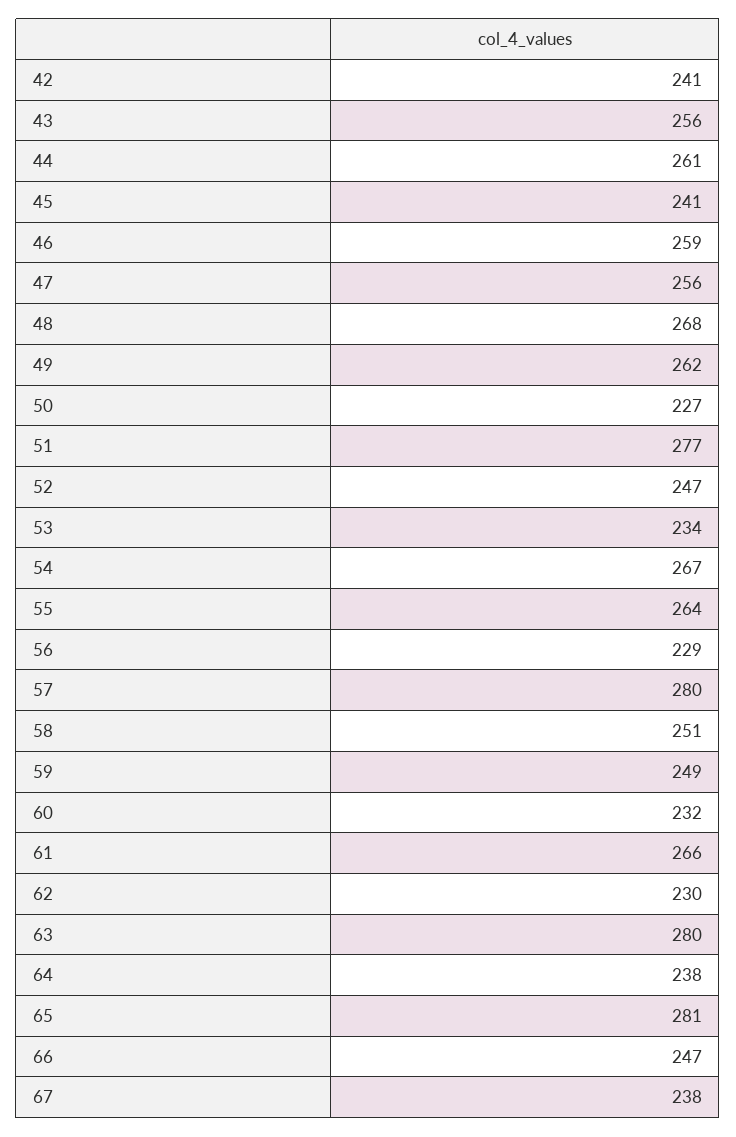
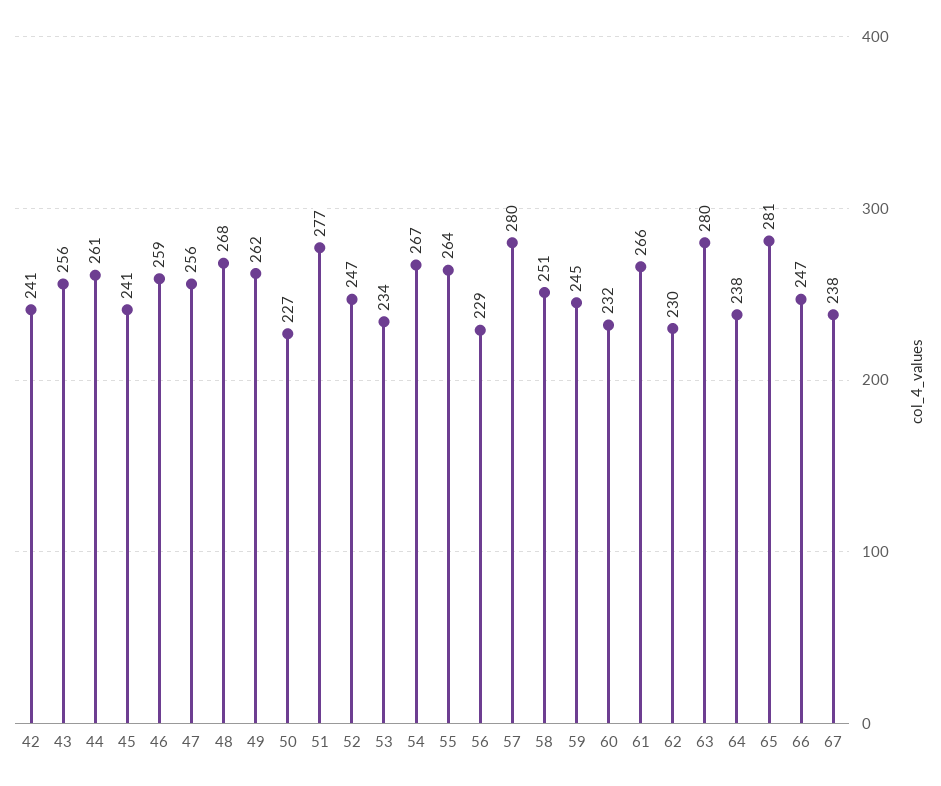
  {
    "42": 241,
    "43": 256,
    "44": 261,
    "45": 241,
    "46": 259,
    "47": 256,
    "48": 268,
    "49": 262,
    "50": 227,
    "51": 277,
    "52": 247,
    "53": 234,
    "54": 267,
    "55": 264,
    "56": 229,
    "57": 280,
    "58": 251,
-   "59": 249,
+   "59": 245,
    "60": 232,
    "61": 266,
    "62": 230,
    "63": 280,
    "64": 238,
    "65": 281,
    "66": 247,
    "67": 238
  }

